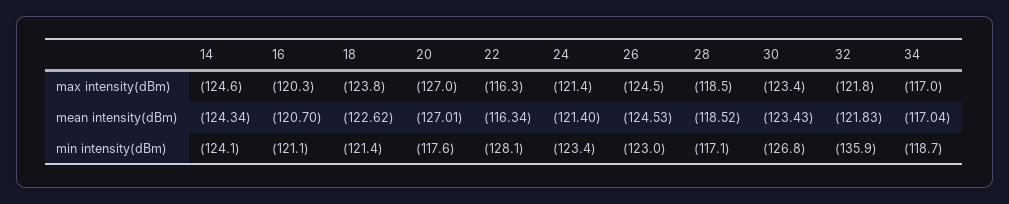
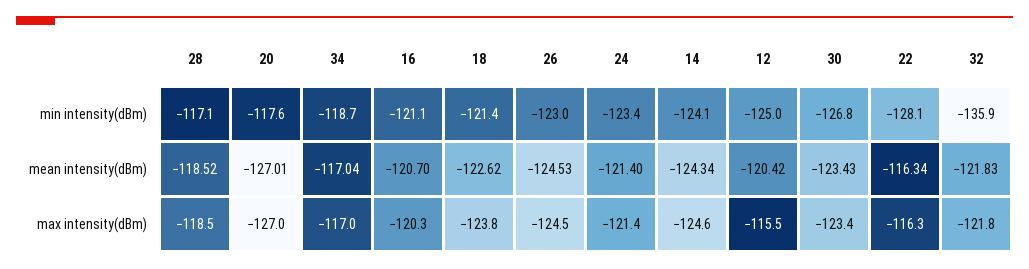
  {
    "14": {
      "max intensity(dBm)": -124.6,
      "mean intensity(dBm)": -124.34,
      "min intensity(dBm)": -124.1
    },
    "16": {
      "max intensity(dBm)": -120.3,
      "mean intensity(dBm)": -120.7,
      "min intensity(dBm)": -121.1
    },
    "18": {
      "max intensity(dBm)": -123.8,
      "mean intensity(dBm)": -122.62,
      "min intensity(dBm)": -121.4
    },
    "20": {
      "max intensity(dBm)": -127,
      "mean intensity(dBm)": -127.01,
      "min intensity(dBm)": -117.6
    },
    "22": {
      "max intensity(dBm)": -116.3,
      "mean intensity(dBm)": -116.34,
      "min intensity(dBm)": -128.1
    },
    "24": {
      "max intensity(dBm)": -121.4,
      "mean intensity(dBm)": -121.4,
      "min intensity(dBm)": -123.4
    },
    "26": {
      "max intensity(dBm)": -124.5,
      "mean intensity(dBm)": -124.53,
      "min intensity(dBm)": -123
    },
    "28": {
      "max intensity(dBm)": -118.5,
      "mean intensity(dBm)": -118.52,
      "min intensity(dBm)": -117.1
    },
    "30": {
      "max intensity(dBm)": -123.4,
      "mean intensity(dBm)": -123.43,
      "min intensity(dBm)": -126.8
    },
    "32": {
      "max intensity(dBm)": -121.8,
      "mean intensity(dBm)": -121.83,
      "min intensity(dBm)": -135.9
    },
    "34": {
      "max intensity(dBm)": -117,
      "mean intensity(dBm)": -117.04,
      "min intensity(dBm)": -118.7
-   }
+   },
+   "12": {
+     "min intensity(dBm)": -125,
+     "mean intensity(dBm)": -120.42,
+     "max intensity(dBm)": -115.5
+   }
  }

